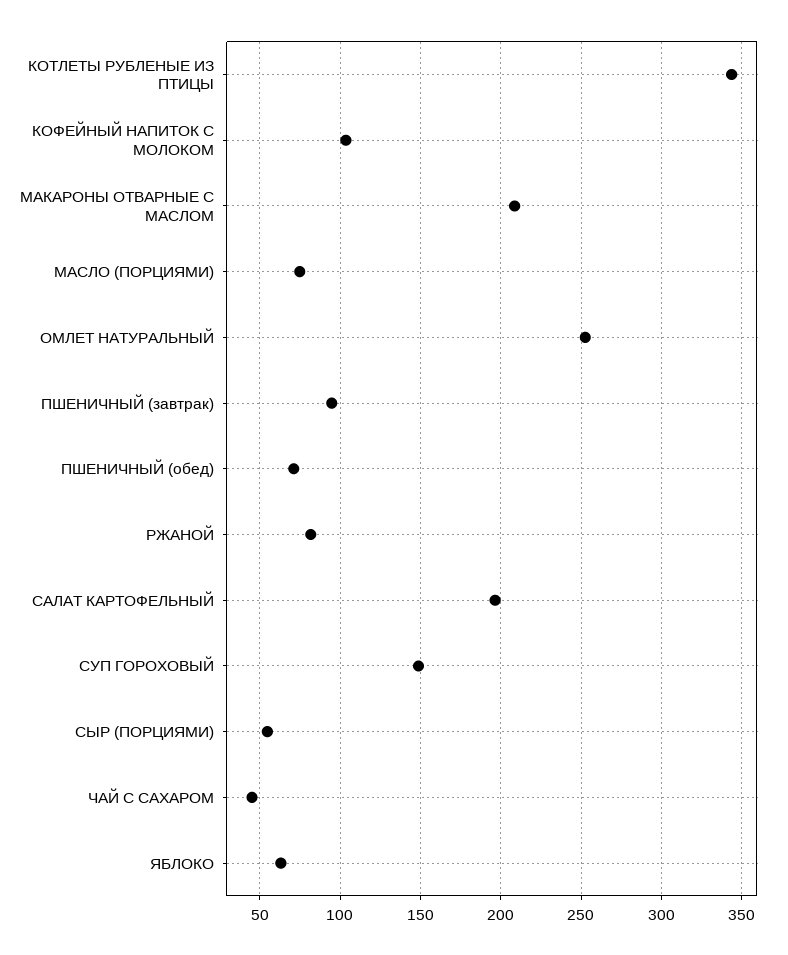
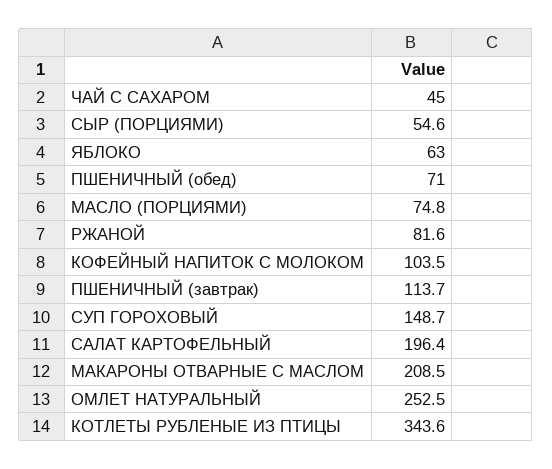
  {
    "КОТЛЕТЫ РУБЛЕНЫЕ ИЗ ПТИЦЫ": 343.6,
    "КОФЕЙНЫЙ НАПИТОК С МОЛОКОМ": 103.5,
    "МАКАРОНЫ ОТВАРНЫЕ С МАСЛОМ": 208.5,
    "МАСЛО (ПОРЦИЯМИ)": 74.8,
    "ОМЛЕТ НАТУРАЛЬНЫЙ": 252.5,
-   "ПШЕНИЧНЫЙ (завтрак)": 95,
+   "ПШЕНИЧНЫЙ (завтрак)": 113.7,
    "ПШЕНИЧНЫЙ (обед)": 71,
    "РЖАНОЙ": 81.6,
    "САЛАТ КАРТОФЕЛЬНЫЙ": 196.4,
    "СУП ГОРОХОВЫЙ": 148.7,
    "СЫР (ПОРЦИЯМИ)": 54.6,
    "ЧАЙ С САХАРОМ": 45,
    "ЯБЛОКО": 63
  }

